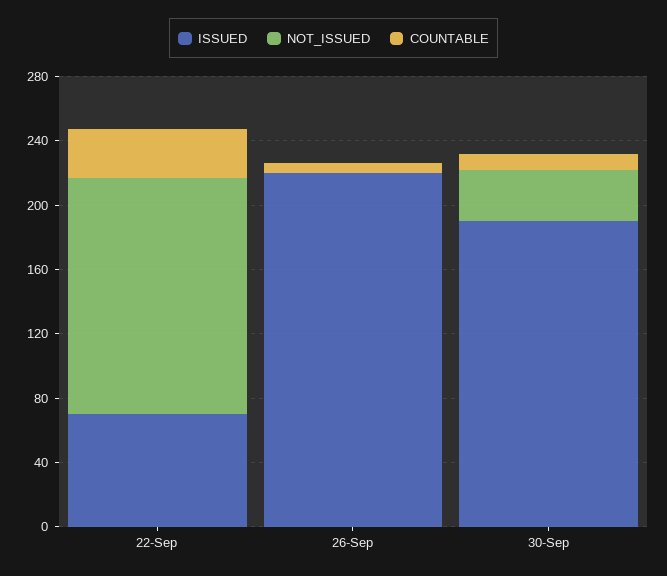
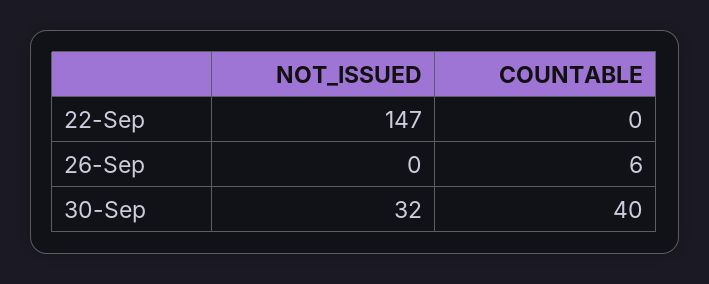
  {
-   "ISSUED": {
-     "22-Sep": 70,
-     "26-Sep": 220,
-     "30-Sep": 190
-   },
    "NOT_ISSUED": {
      "22-Sep": 147,
      "26-Sep": 0,
      "30-Sep": 32
    },
    "COUNTABLE": {
-     "22-Sep": 30,
+     "22-Sep": 0,
      "26-Sep": 6,
-     "30-Sep": 10
+     "30-Sep": 40
    }
  }

